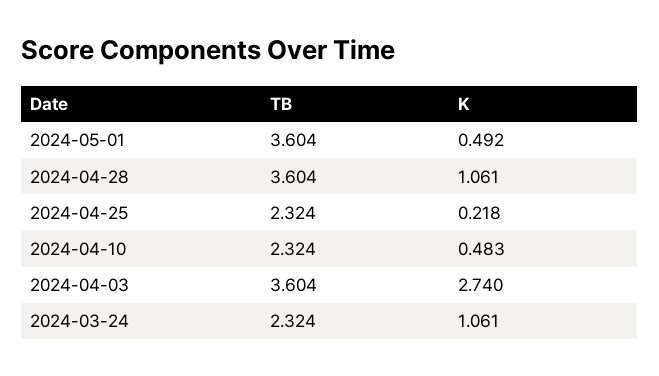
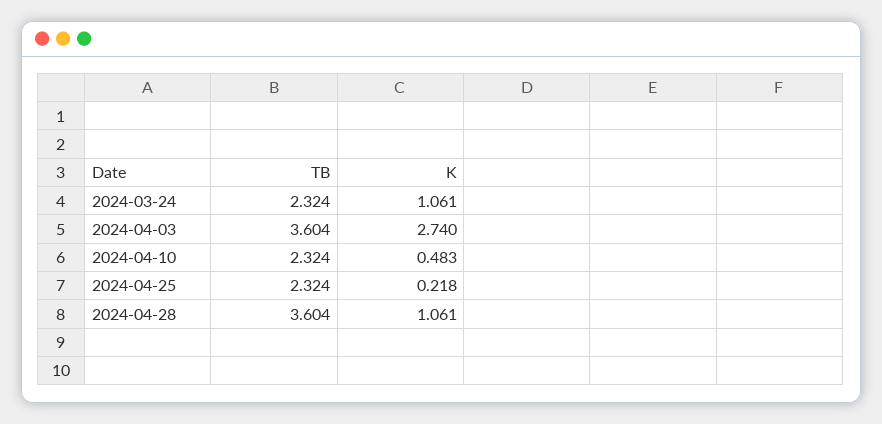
  {
    "TB": {
-     "2024-05-01": 3.604,
      "2024-04-28": 3.604,
      "2024-04-25": 2.324,
      "2024-04-10": 2.324,
      "2024-04-03": 3.604,
      "2024-03-24": 2.324
    },
    "K": {
-     "2024-05-01": 0.492,
      "2024-04-28": 1.061,
      "2024-04-25": 0.218,
      "2024-04-10": 0.483,
      "2024-04-03": 2.74,
      "2024-03-24": 1.061
    }
  }

